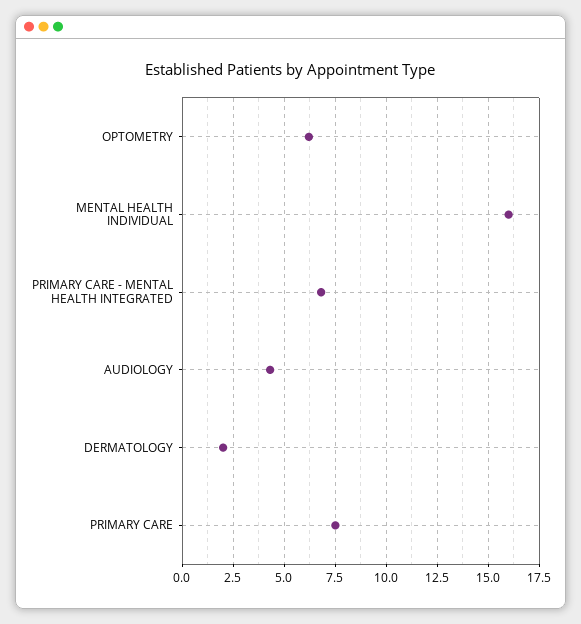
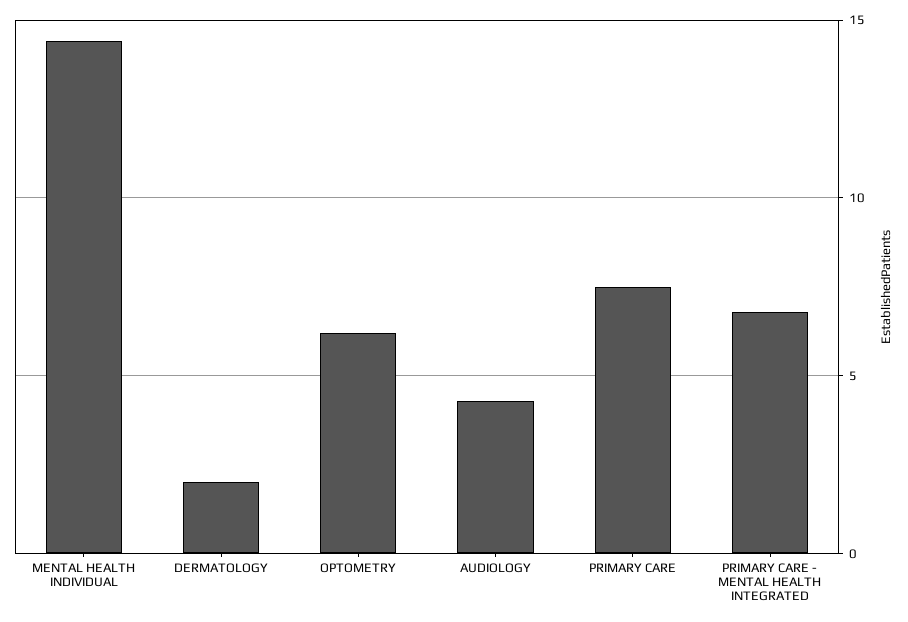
  {
    "OPTOMETRY": 6,
-   "MENTAL HEALTH INDIVIDUAL": 16,
+   "MENTAL HEALTH INDIVIDUAL": 14.5,
    "PRIMARY CARE - MENTAL HEALTH INTEGRATED": 7,
    "AUDIOLOGY": 4.5,
    "DERMATOLOGY": 2,
    "PRIMARY CARE": 7.5
  }

